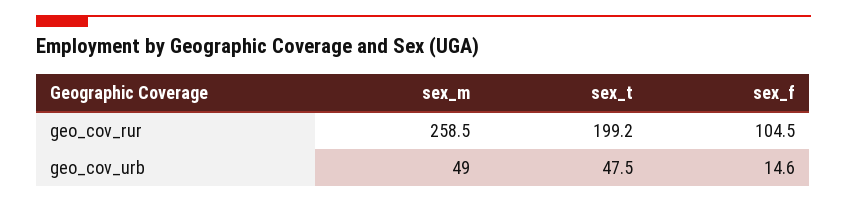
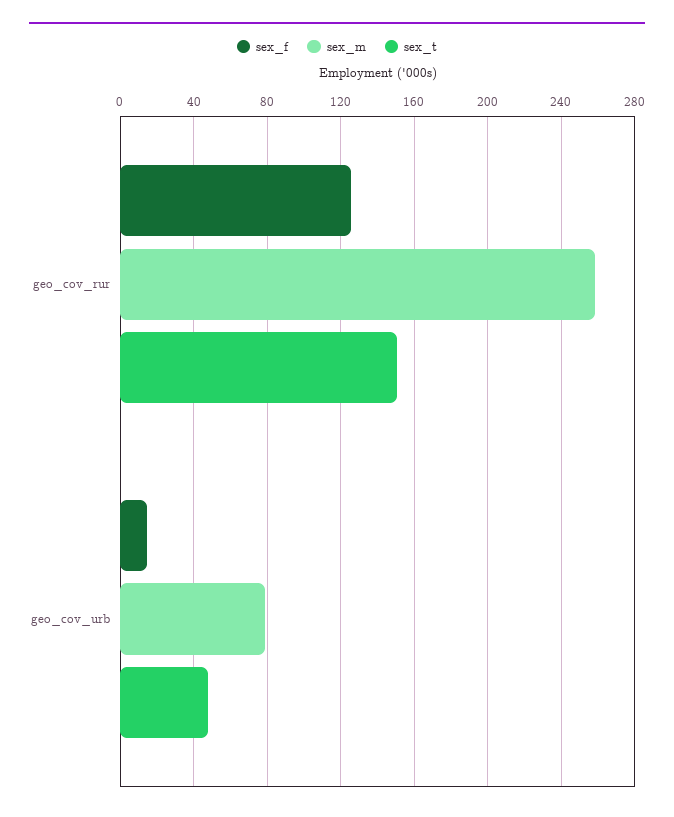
  {
    "sex_m": {
      "geo_cov_rur": 258.5,
-     "geo_cov_urb": 49
+     "geo_cov_urb": 80
    },
    "sex_t": {
-     "geo_cov_rur": 199.2,
+     "geo_cov_rur": 150,
      "geo_cov_urb": 47.5
    },
    "sex_f": {
-     "geo_cov_rur": 104.5,
+     "geo_cov_rur": 125,
      "geo_cov_urb": 14.6
    }
  }

